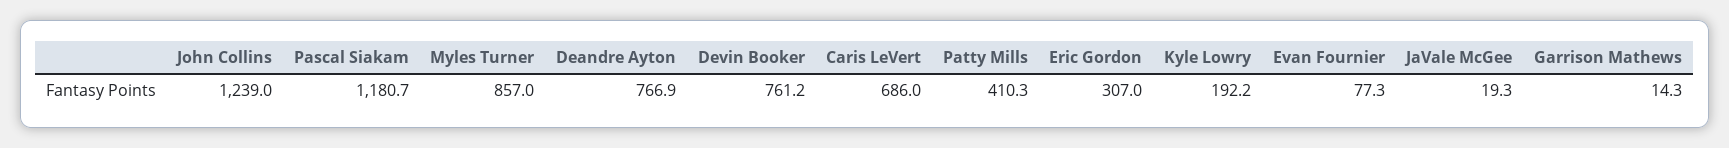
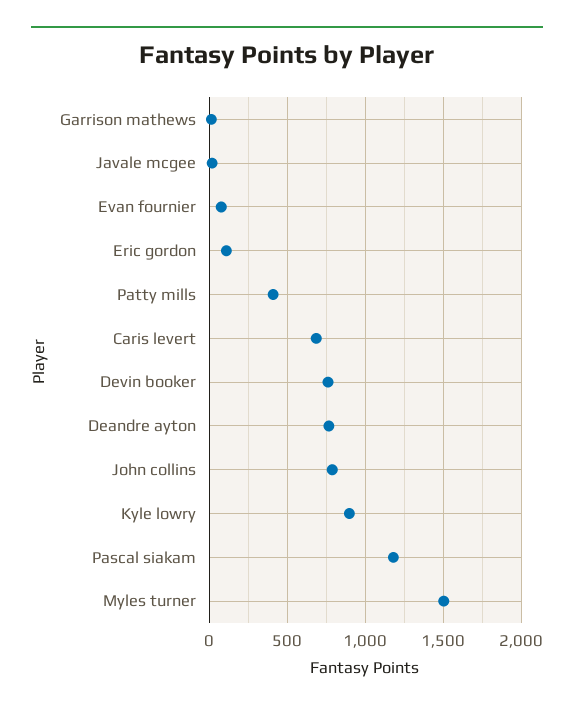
  {
-   "John Collins": 1239,
+   "John Collins": 800,
    "Pascal Siakam": 1180.7,
-   "Myles Turner": 857,
+   "Myles Turner": 1500,
    "Deandre Ayton": 766.9,
    "Devin Booker": 761.2,
    "Caris LeVert": 686,
    "Patty Mills": 410.3,
-   "Eric Gordon": 307,
+   "Eric Gordon": 100,
-   "Kyle Lowry": 192.2,
+   "Kyle Lowry": 900,
    "Evan Fournier": 77.3,
    "JaVale McGee": 19.3,
    "Garrison Mathews": 14.3
  }

